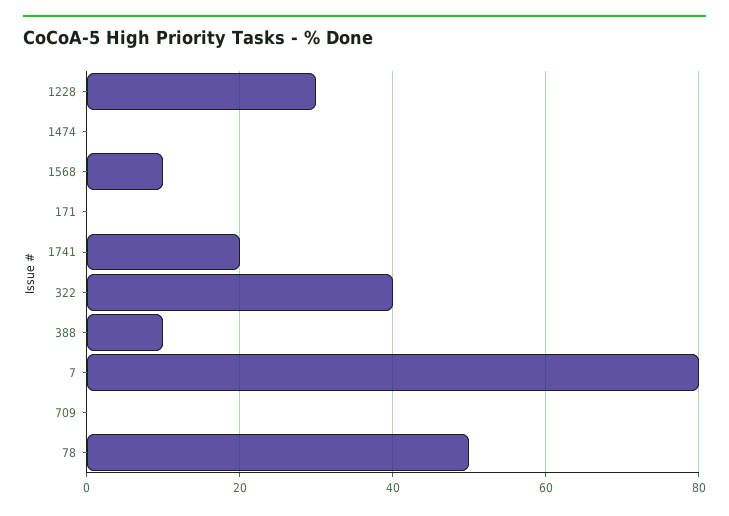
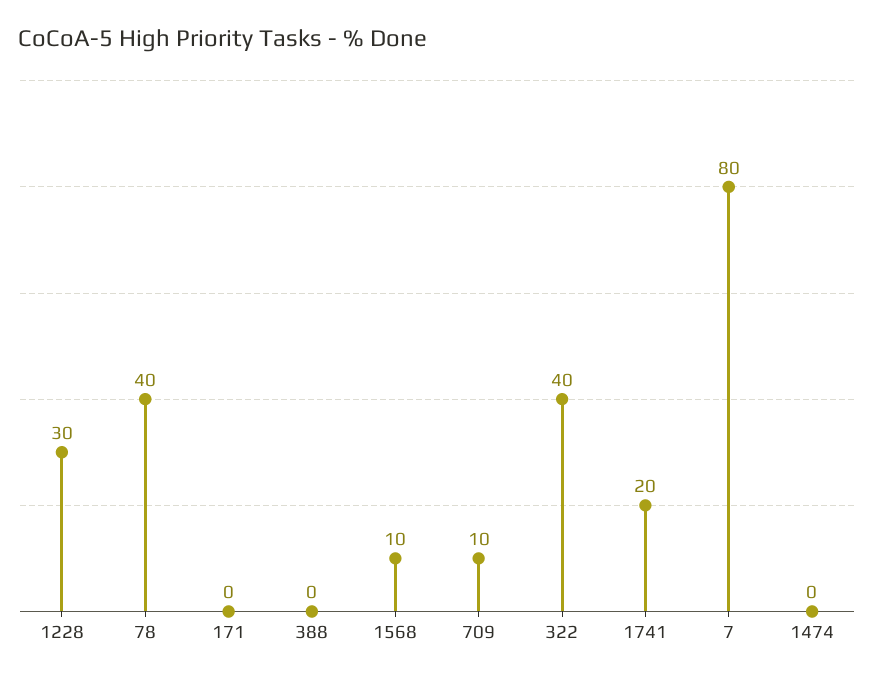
  {
    "1228": 30,
    "1474": 0,
    "1568": 10,
    "171": 0,
    "1741": 20,
    "322": 40,
-   "388": 10,
+   "388": 0,
    "7": 80,
-   "709": 0,
+   "709": 10,
-   "78": 50
+   "78": 40
  }

